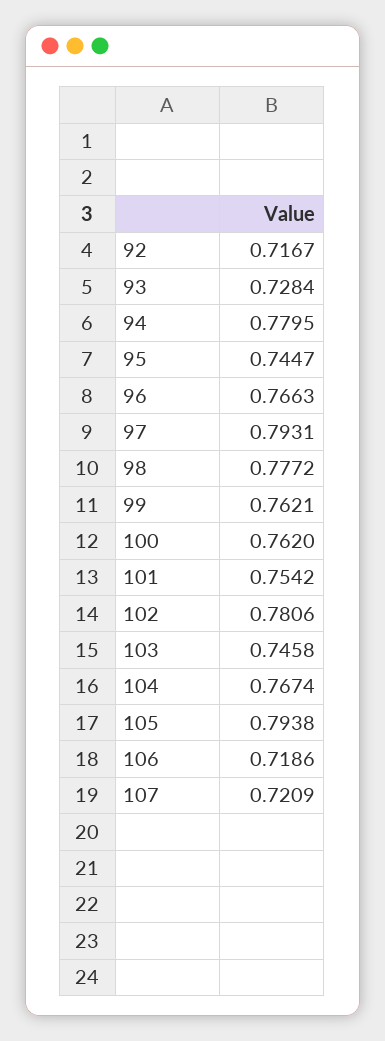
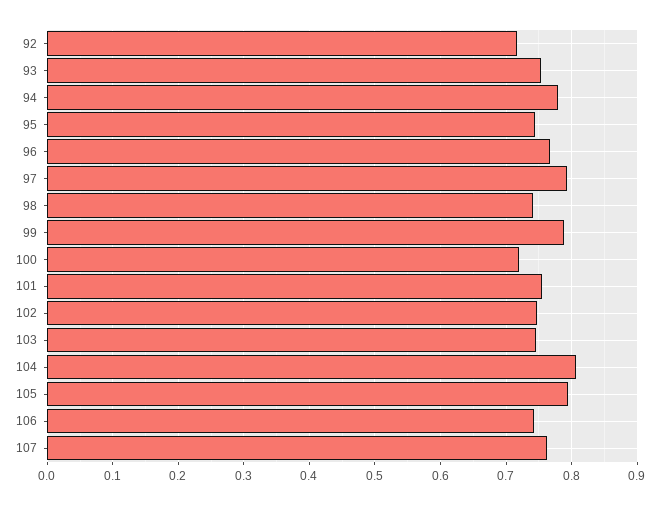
  {
    "92": 0.7167,
-   "93": 0.7284,
+   "93": 0.75,
    "94": 0.7795,
    "95": 0.7447,
    "96": 0.7663,
    "97": 0.7931,
-   "98": 0.7772,
+   "98": 0.74,
-   "99": 0.7621,
+   "99": 0.79,
-   "100": 0.762,
+   "100": 0.72,
    "101": 0.7542,
-   "102": 0.7806,
+   "102": 0.75,
    "103": 0.7458,
-   "104": 0.7674,
+   "104": 0.81,
    "105": 0.7938,
-   "106": 0.7186,
+   "106": 0.74,
-   "107": 0.7209
+   "107": 0.76
  }

